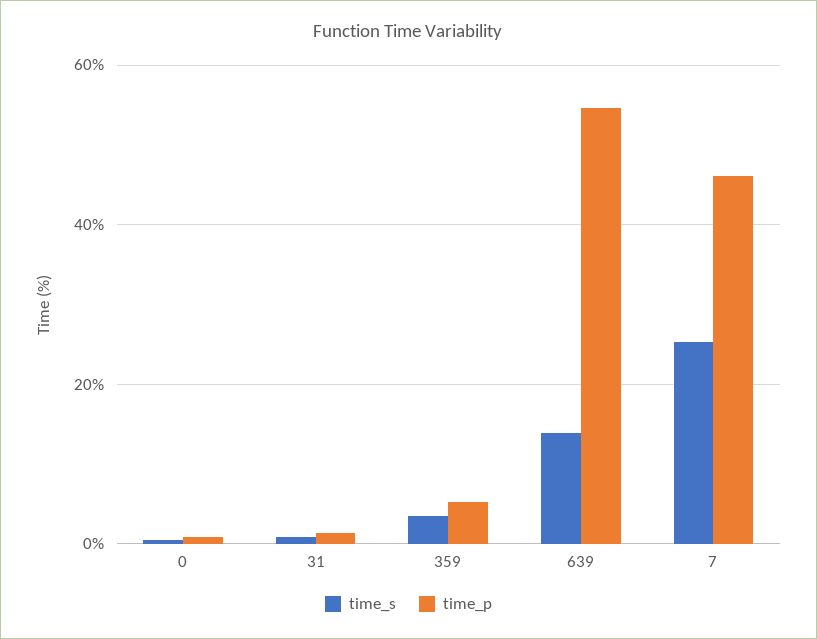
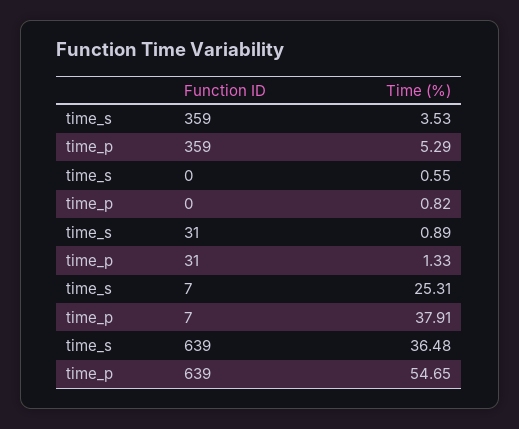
  {
    "time_s": {
      "0": 0.55,
      "31": 0.89,
      "359": 3.53,
-     "639": 14,
+     "639": 36.48,
      "7": 25.31
    },
    "time_p": {
      "0": 0.82,
      "31": 1.33,
      "359": 5.29,
      "639": 54.65,
-     "7": 46
+     "7": 37.91
    }
  }

